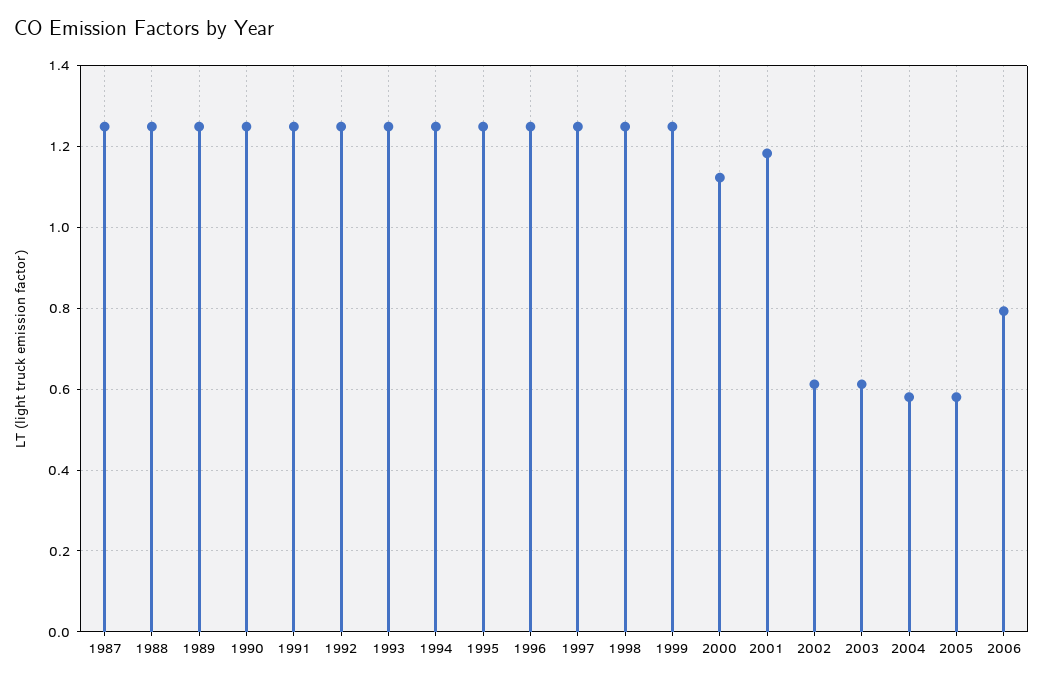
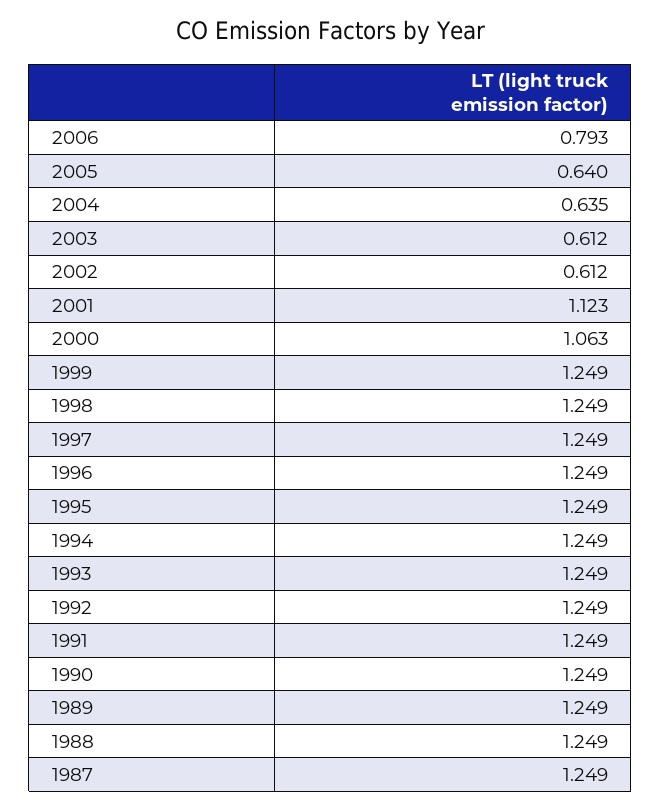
  {
    "1987": 1.249,
    "1988": 1.249,
    "1989": 1.249,
    "1990": 1.249,
    "1991": 1.249,
    "1992": 1.249,
    "1993": 1.249,
    "1994": 1.249,
    "1995": 1.249,
    "1996": 1.249,
    "1997": 1.249,
    "1998": 1.249,
    "1999": 1.249,
-   "2000": 1.12,
+   "2000": 1.063,
-   "2001": 1.18,
+   "2001": 1.123,
    "2002": 0.612,
    "2003": 0.612,
-   "2004": 0.58,
+   "2004": 0.635,
-   "2005": 0.58,
+   "2005": 0.64,
    "2006": 0.793
  }

